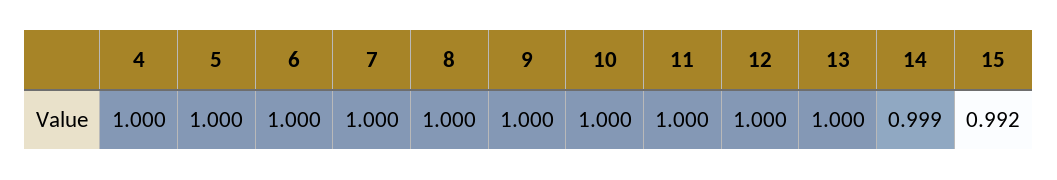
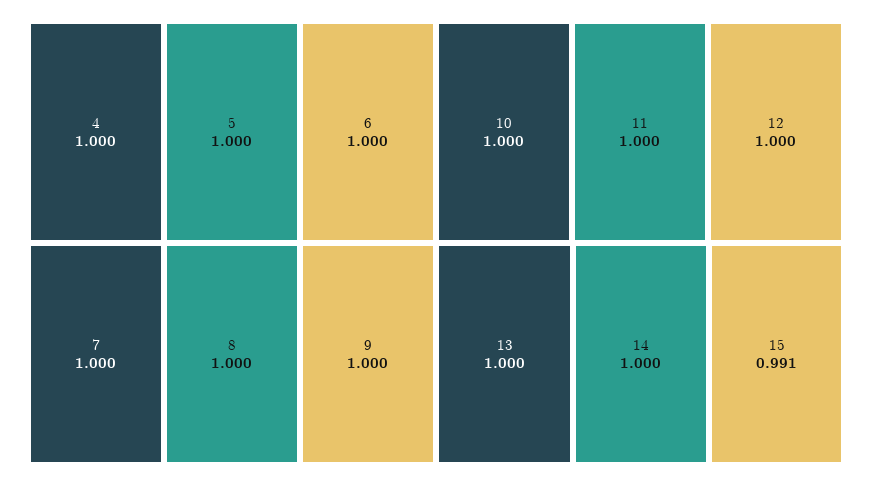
  {
    "4": 1,
    "5": 1,
    "6": 1,
    "7": 1,
    "8": 1,
    "9": 1,
    "10": 1,
    "11": 1,
    "12": 1,
    "13": 1,
-   "14": 0.999,
+   "14": 1,
-   "15": 0.992
+   "15": 0.991
  }

